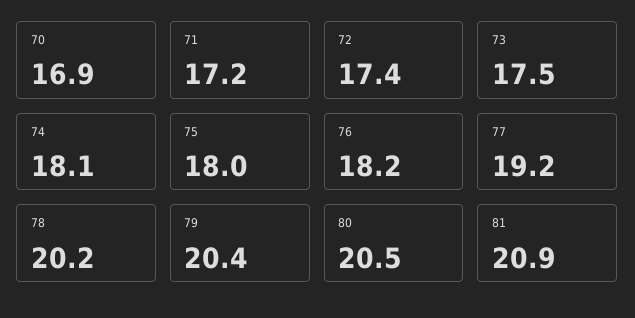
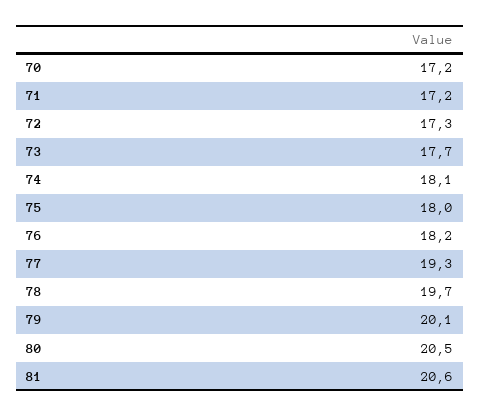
  {
-   "70": 16.9,
+   "70": 17.2,
    "71": 17.2,
-   "72": 17.4,
+   "72": 17.3,
-   "73": 17.5,
+   "73": 17.7,
    "74": 18.1,
    "75": 18,
    "76": 18.2,
-   "77": 19.2,
+   "77": 19.3,
-   "78": 20.2,
+   "78": 19.7,
-   "79": 20.4,
+   "79": 20.1,
    "80": 20.5,
-   "81": 20.9
+   "81": 20.6
  }

